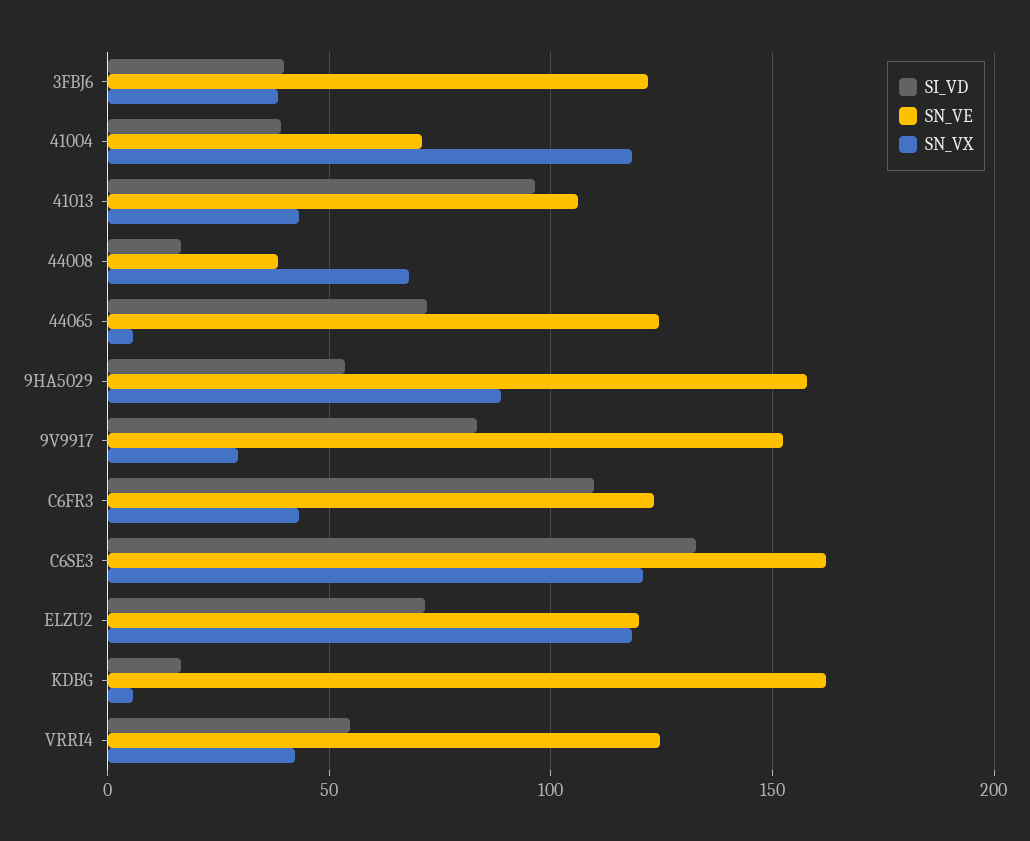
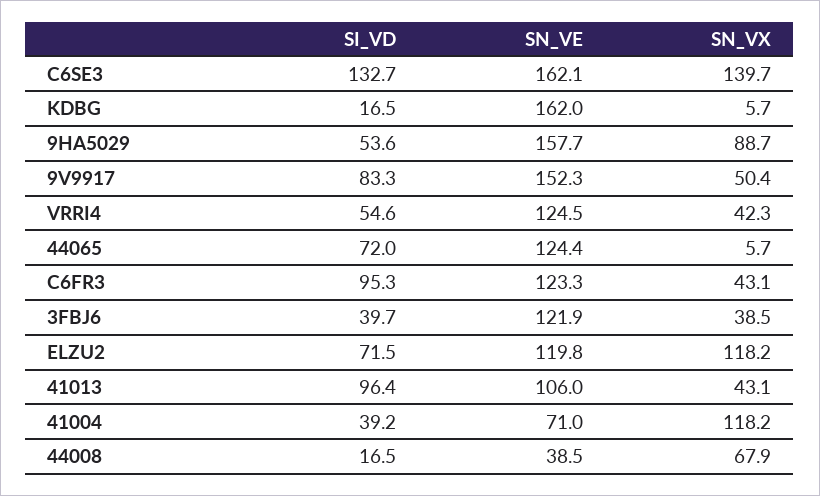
  {
    "SI_VD": {
      "3FBJ6": 39.7,
      "41004": 39.2,
      "41013": 96.4,
      "44008": 16.5,
      "44065": 72,
      "9HA5029": 53.6,
      "9V9917": 83.3,
-     "C6FR3": 110,
+     "C6FR3": 95.3,
      "C6SE3": 132.7,
      "ELZU2": 71.5,
      "KDBG": 16.5,
      "VRRI4": 54.6
    },
    "SN_VE": {
      "3FBJ6": 121.9,
      "41004": 71,
      "41013": 106,
      "44008": 38.5,
      "44065": 124.4,
      "9HA5029": 157.7,
      "9V9917": 152.3,
      "C6FR3": 123.3,
      "C6SE3": 162.1,
      "ELZU2": 119.8,
      "KDBG": 162,
      "VRRI4": 124.5
    },
    "SN_VX": {
      "3FBJ6": 38.5,
      "41004": 118.2,
      "41013": 43.1,
      "44008": 67.9,
      "44065": 5.7,
      "9HA5029": 88.7,
-     "9V9917": 30,
+     "9V9917": 50.4,
      "C6FR3": 43.1,
-     "C6SE3": 120,
+     "C6SE3": 139.7,
      "ELZU2": 118.2,
      "KDBG": 5.7,
      "VRRI4": 42.3
    }
  }

